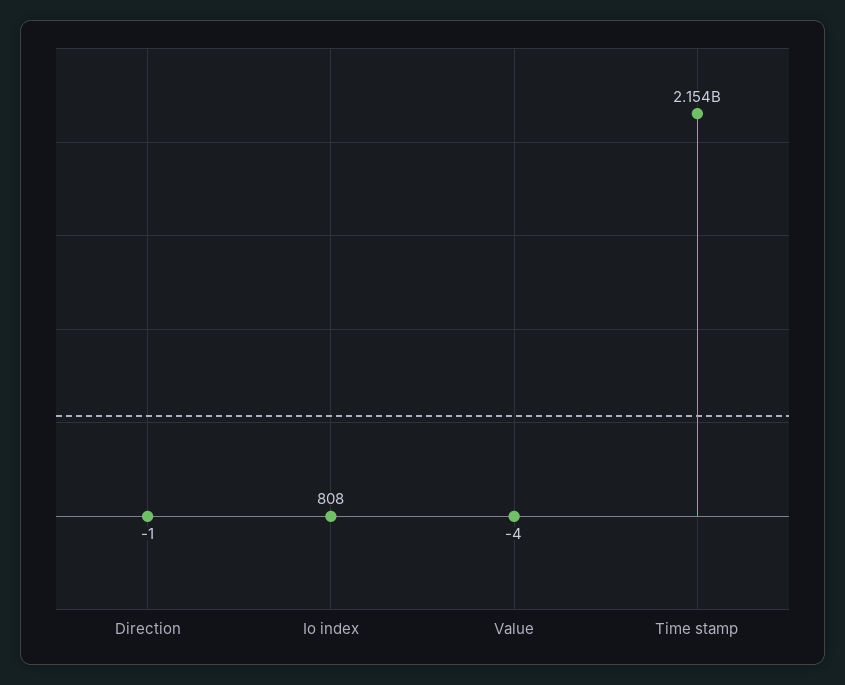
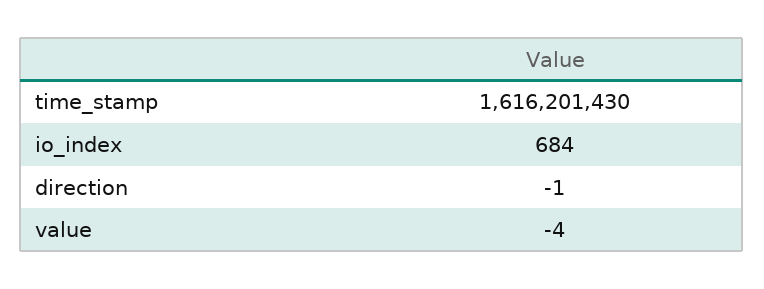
  {
    "Direction": -1,
-   "Io index": 808,
+   "Io index": 684,
    "Value": -4,
-   "Time stamp": 2154000000
+   "Time stamp": 1616201430
  }

